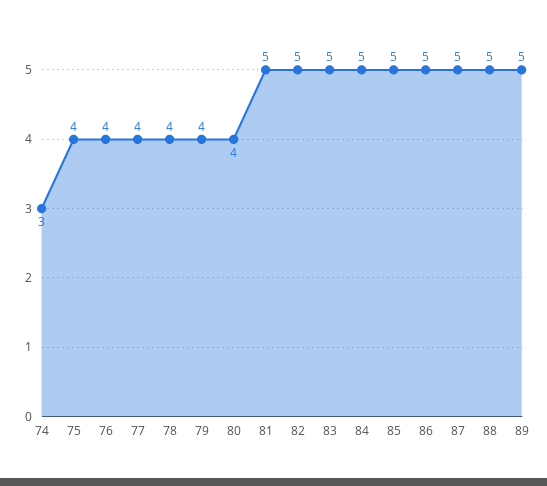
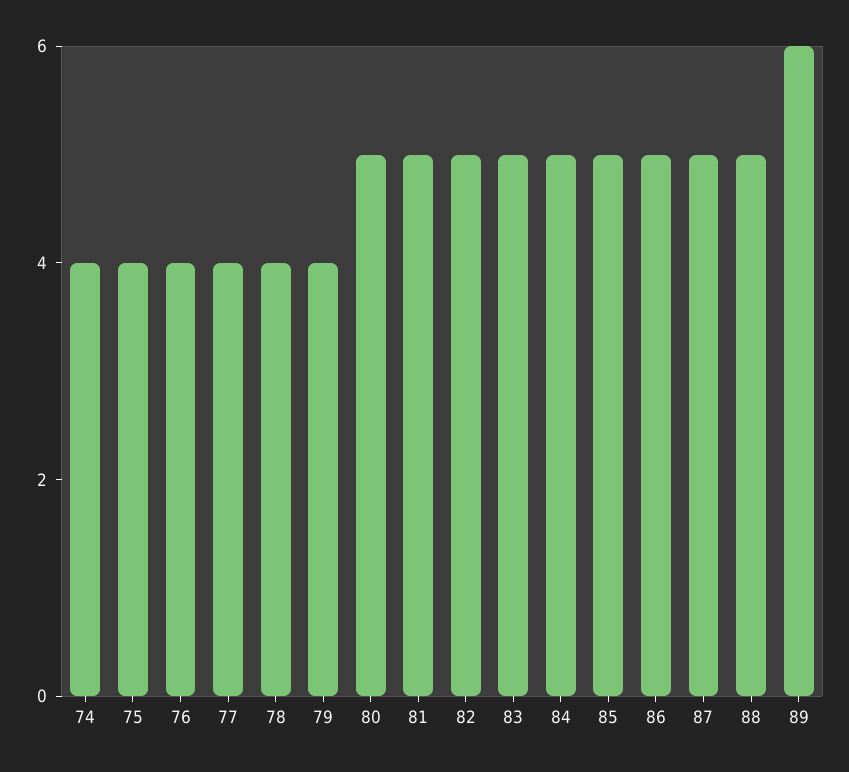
  {
-   "74": 3,
+   "74": 4,
    "75": 4,
    "76": 4,
    "77": 4,
    "78": 4,
    "79": 4,
-   "80": 4,
+   "80": 5,
    "81": 5,
    "82": 5,
    "83": 5,
    "84": 5,
    "85": 5,
    "86": 5,
    "87": 5,
    "88": 5,
-   "89": 5
+   "89": 6
  }

